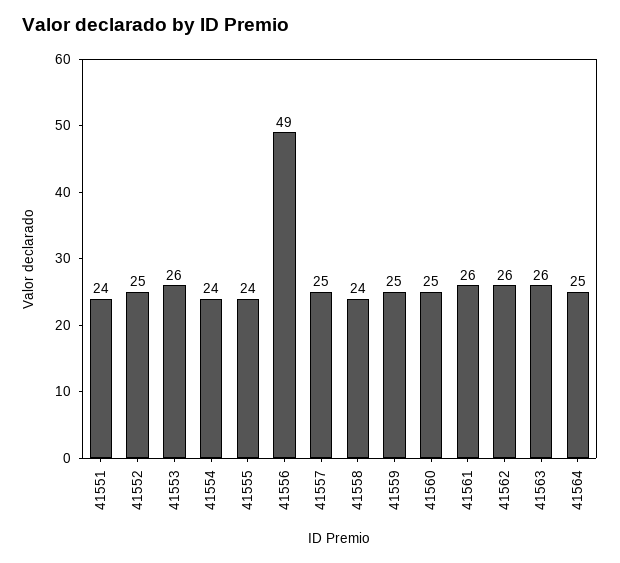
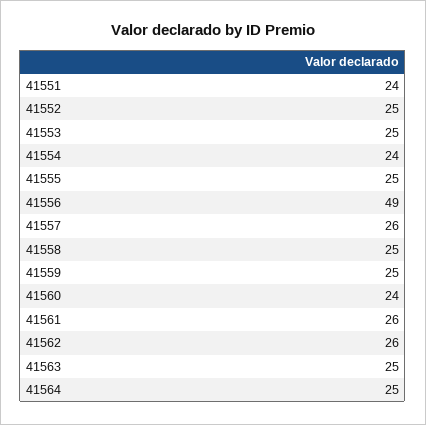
  {
    "41551": 24,
    "41552": 25,
-   "41553": 26,
+   "41553": 25,
    "41554": 24,
-   "41555": 24,
+   "41555": 25,
    "41556": 49,
-   "41557": 25,
+   "41557": 26,
-   "41558": 24,
+   "41558": 25,
    "41559": 25,
-   "41560": 25,
+   "41560": 24,
    "41561": 26,
    "41562": 26,
-   "41563": 26,
+   "41563": 25,
    "41564": 25
  }

